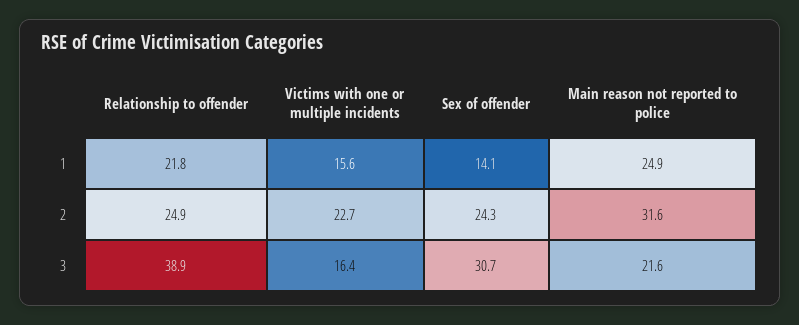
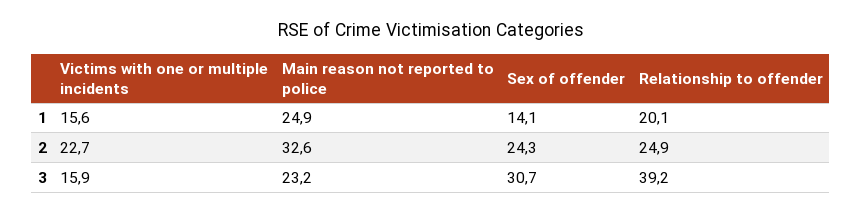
  {
    "Relationship to offender": {
-     "1": 21.8,
+     "1": 20.1,
      "2": 24.9,
-     "3": 38.9
+     "3": 39.2
    },
    "Victims with one or multiple incidents": {
      "1": 15.6,
      "2": 22.7,
-     "3": 16.4
+     "3": 15.9
    },
    "Sex of offender": {
      "1": 14.1,
      "2": 24.3,
      "3": 30.7
    },
    "Main reason not reported to police": {
      "1": 24.9,
-     "2": 31.6,
+     "2": 32.6,
-     "3": 21.6
+     "3": 23.2
    }
  }

